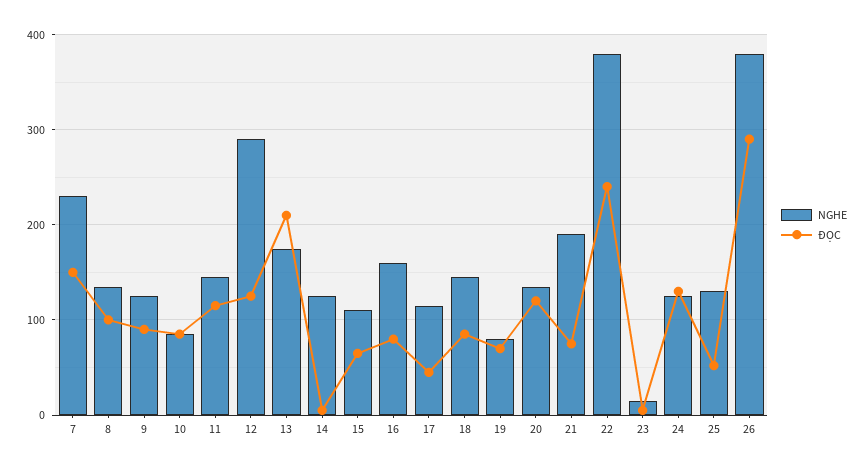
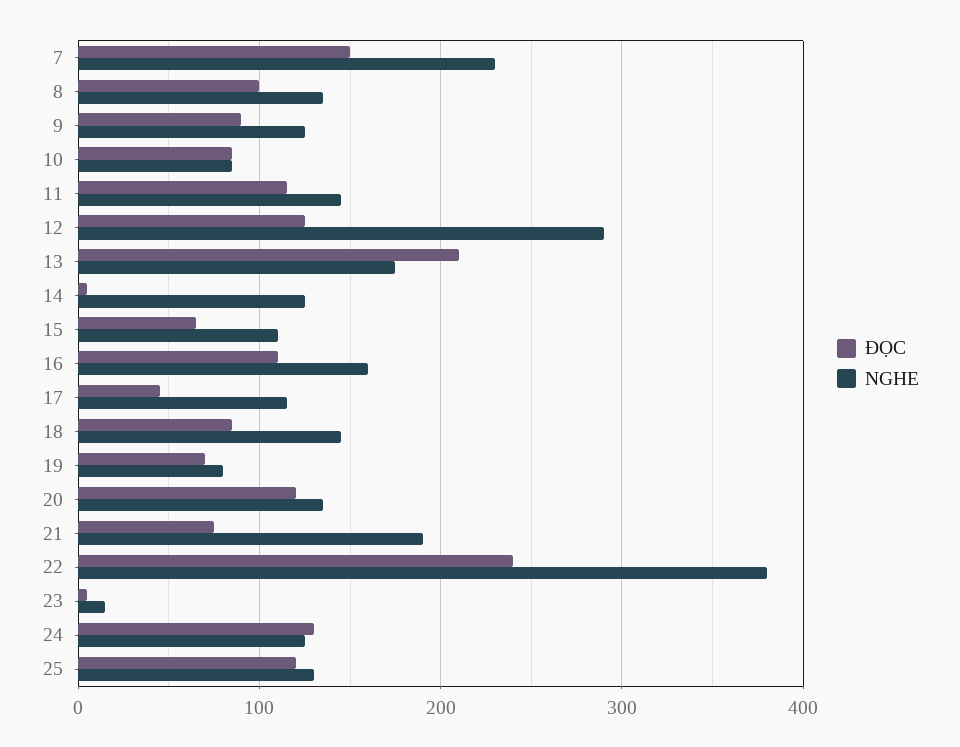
  {
    "NGHE": {
      "7": 230,
      "8": 140,
      "9": 130,
      "10": 90,
      "11": 150,
      "12": 290,
      "13": 180,
      "14": 130,
      "15": 110,
      "16": 160,
      "17": 120,
      "18": 150,
      "19": 80,
      "20": 140,
      "21": 190,
      "22": 380,
      "23": 20,
      "24": 130,
-     "25": 130,
+     "25": 130
-     "26": 380
    },
    "ĐỌC": {
      "7": 150,
      "8": 100,
      "9": 90,
      "10": 90,
      "11": 120,
      "12": 130,
      "13": 210,
      "14": 10,
      "15": 70,
-     "16": 80,
+     "16": 110,
      "17": 50,
      "18": 90,
      "19": 70,
      "20": 120,
      "21": 80,
      "22": 240,
      "23": 10,
      "24": 130,
-     "25": 50,
+     "25": 120
-     "26": 290
    }
  }

